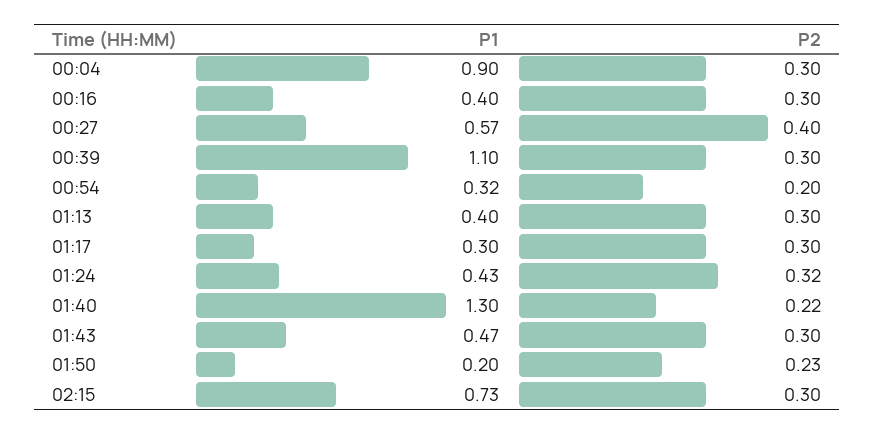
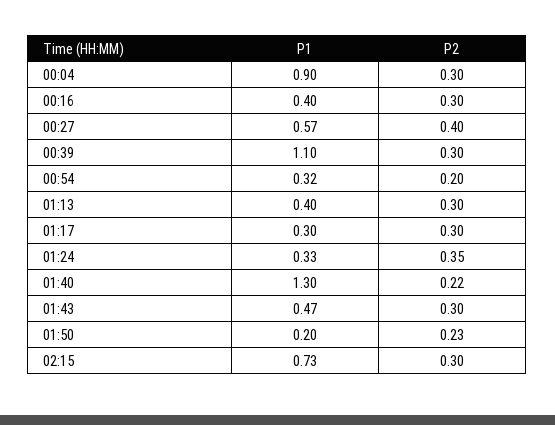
  {
    "P1": {
      "00:04": 0.9,
      "00:16": 0.4,
      "00:27": 0.57,
      "00:39": 1.1,
      "00:54": 0.32,
      "01:13": 0.4,
      "01:17": 0.3,
-     "01:24": 0.43,
+     "01:24": 0.33,
      "01:40": 1.3,
      "01:43": 0.47,
      "01:50": 0.2,
      "02:15": 0.73
    },
    "P2": {
      "00:04": 0.3,
      "00:16": 0.3,
      "00:27": 0.4,
      "00:39": 0.3,
      "00:54": 0.2,
      "01:13": 0.3,
      "01:17": 0.3,
-     "01:24": 0.32,
+     "01:24": 0.35,
      "01:40": 0.22,
      "01:43": 0.3,
      "01:50": 0.23,
      "02:15": 0.3
    }
  }

